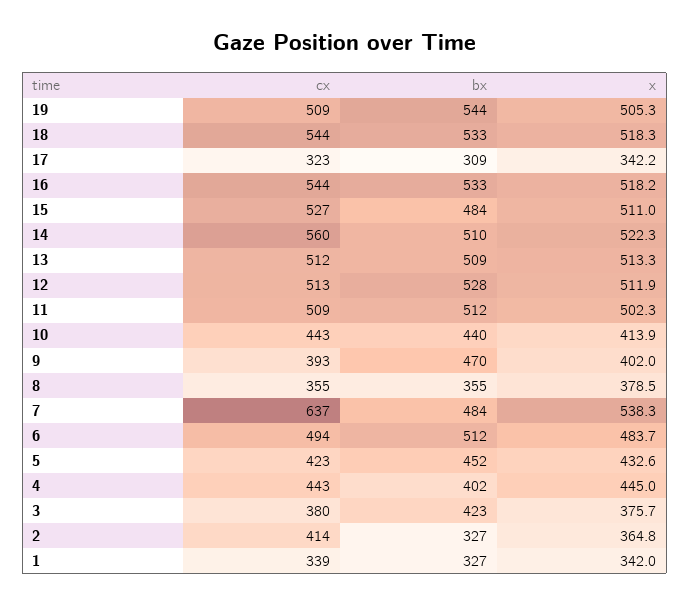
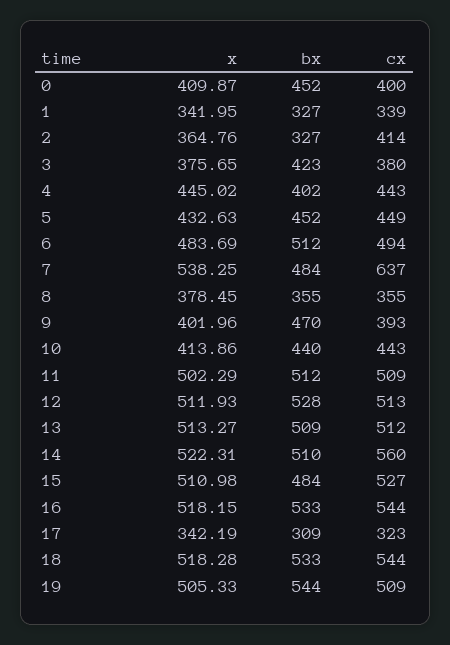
  {
    "cx": {
      "19": 509,
      "18": 544,
      "17": 323,
      "16": 544,
      "15": 527,
      "14": 560,
      "13": 512,
      "12": 513,
      "11": 509,
      "10": 443,
      "9": 393,
      "8": 355,
      "7": 637,
      "6": 494,
-     "5": 423,
+     "5": 449,
      "4": 443,
      "3": 380,
      "2": 414,
-     "1": 339
+     "1": 339,
+     "0": 400
    },
    "bx": {
      "19": 544,
      "18": 533,
      "17": 309,
      "16": 533,
      "15": 484,
      "14": 510,
      "13": 509,
      "12": 528,
      "11": 512,
      "10": 440,
      "9": 470,
      "8": 355,
      "7": 484,
      "6": 512,
      "5": 452,
      "4": 402,
      "3": 423,
      "2": 327,
-     "1": 327
+     "1": 327,
+     "0": 452
    },
    "x": {
      "19": 505.33,
      "18": 518.28,
      "17": 342.19,
      "16": 518.15,
      "15": 510.98,
      "14": 522.31,
      "13": 513.27,
      "12": 511.93,
      "11": 502.29,
      "10": 413.86,
      "9": 401.96,
      "8": 378.45,
      "7": 538.25,
      "6": 483.69,
      "5": 432.63,
      "4": 445.02,
      "3": 375.65,
      "2": 364.76,
-     "1": 341.95
+     "1": 341.95,
+     "0": 409.87
    }
  }

